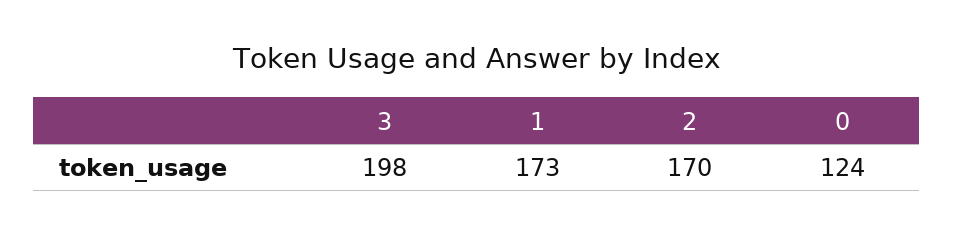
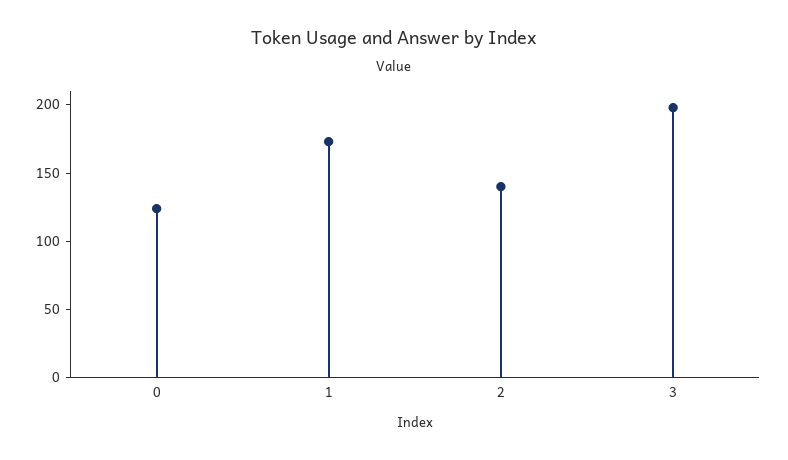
  {
    "3": 198,
    "1": 173,
-   "2": 170,
+   "2": 140,
    "0": 124
  }

